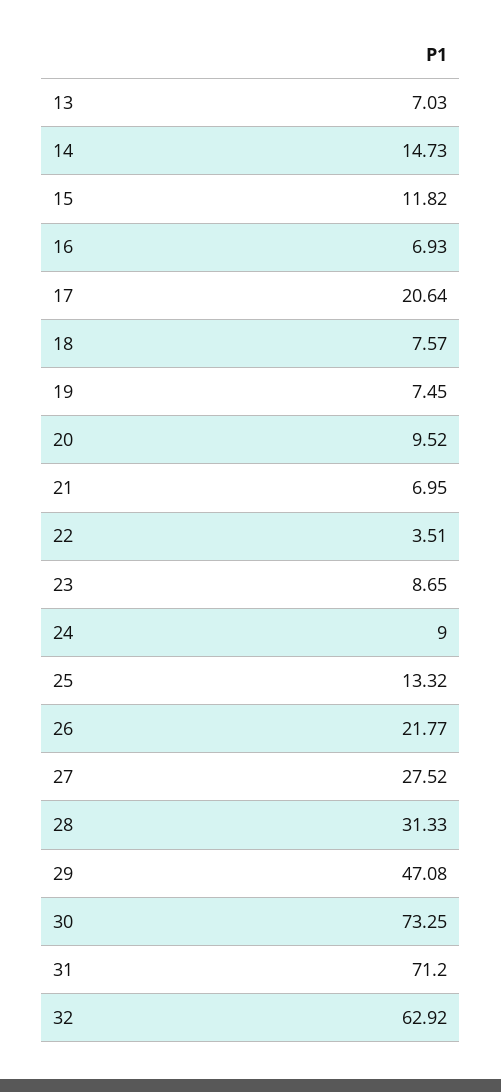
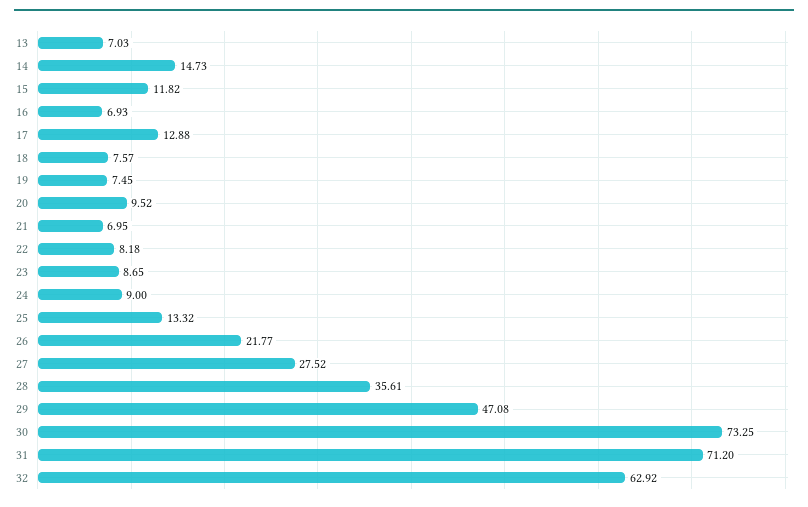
  {
    "13": 7.03,
    "14": 14.73,
    "15": 11.82,
    "16": 6.93,
-   "17": 20.64,
+   "17": 12.88,
    "18": 7.57,
    "19": 7.45,
    "20": 9.52,
    "21": 6.95,
-   "22": 3.51,
+   "22": 8.18,
    "23": 8.65,
    "24": 9,
    "25": 13.32,
    "26": 21.77,
    "27": 27.52,
-   "28": 31.33,
+   "28": 35.61,
    "29": 47.08,
    "30": 73.25,
    "31": 71.2,
    "32": 62.92
  }

